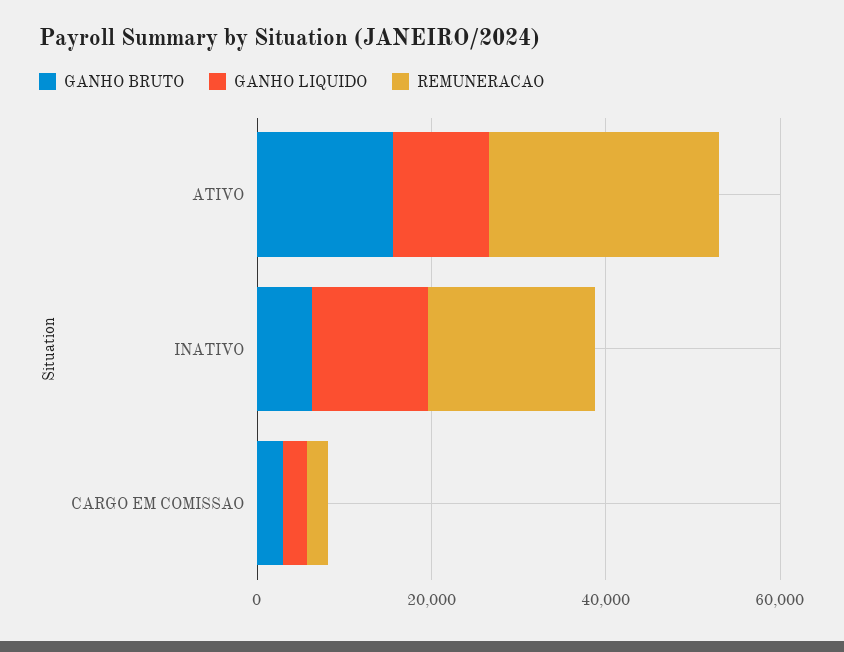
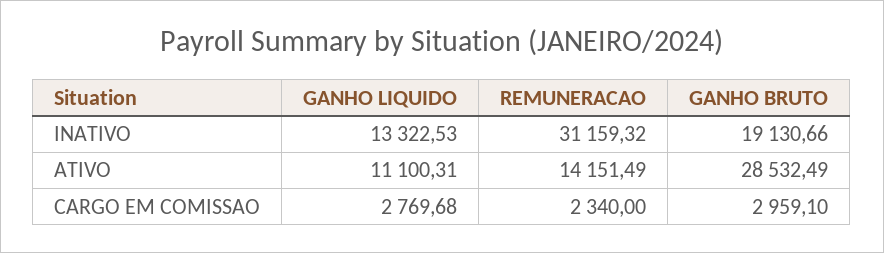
  {
    "GANHO BRUTO": {
-     "ATIVO": 15000,
+     "ATIVO": 28532.49,
-     "INATIVO": 5000,
+     "INATIVO": 19130.66,
      "CARGO EM COMISSAO": 2959.1
    },
    "GANHO LIQUIDO": {
      "ATIVO": 11100.31,
      "INATIVO": 13322.53,
      "CARGO EM COMISSAO": 2769.68
    },
    "REMUNERACAO": {
-     "ATIVO": 25000,
+     "ATIVO": 14151.49,
-     "INATIVO": 20000,
+     "INATIVO": 31159.32,
      "CARGO EM COMISSAO": 2340
    }
  }

